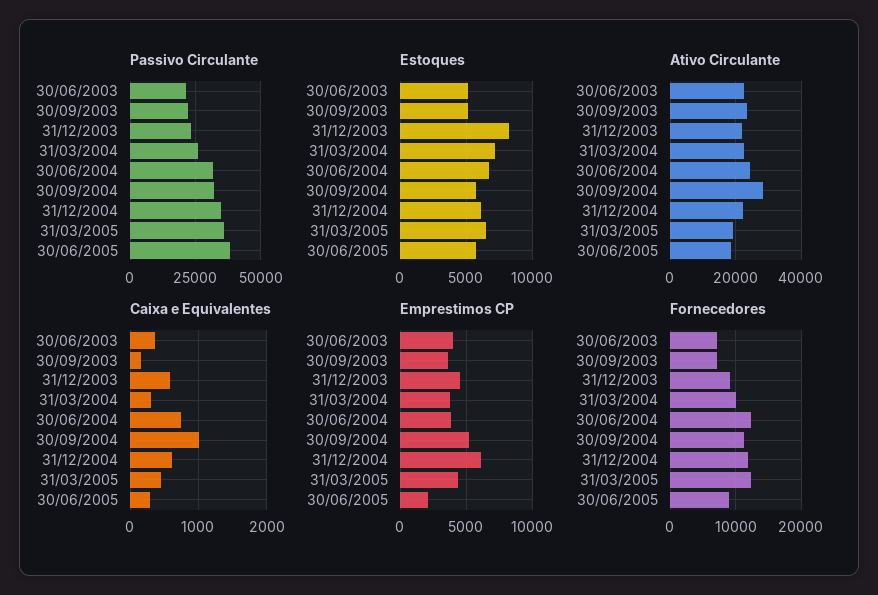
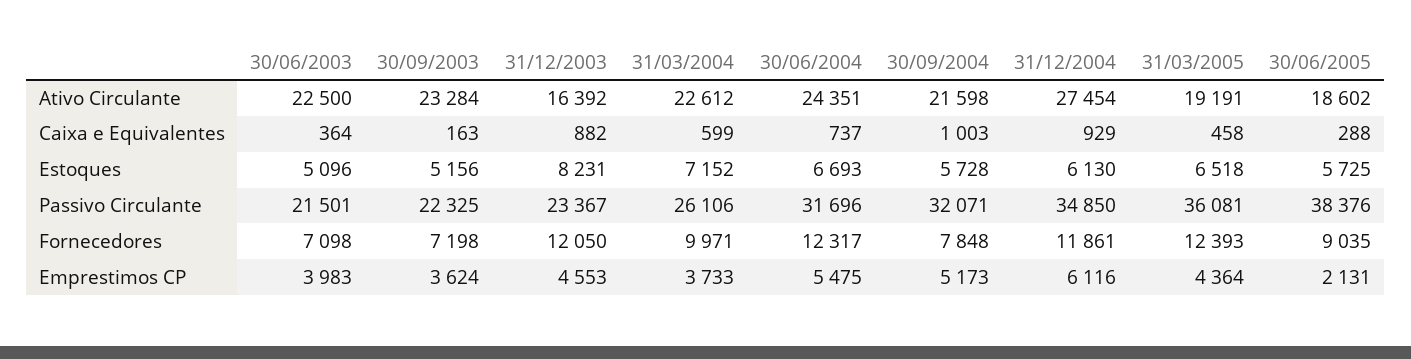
  {
    "Passivo Circulante": {
      "30/06/2003": 21501,
      "30/09/2003": 22325,
      "31/12/2003": 23367,
      "31/03/2004": 26106,
      "30/06/2004": 31696,
      "30/09/2004": 32071,
      "31/12/2004": 34850,
      "31/03/2005": 36081,
      "30/06/2005": 38376
    },
    "Estoques": {
      "30/06/2003": 5096,
      "30/09/2003": 5156,
      "31/12/2003": 8231,
      "31/03/2004": 7152,
      "30/06/2004": 6693,
      "30/09/2004": 5728,
      "31/12/2004": 6130,
      "31/03/2005": 6518,
      "30/06/2005": 5725
    },
    "Ativo Circulante": {
      "30/06/2003": 22500,
      "30/09/2003": 23284,
-     "31/12/2003": 22000,
+     "31/12/2003": 16392,
      "31/03/2004": 22612,
      "30/06/2004": 24351,
-     "30/09/2004": 28000,
+     "30/09/2004": 21598,
-     "31/12/2004": 22000,
+     "31/12/2004": 27454,
      "31/03/2005": 19191,
      "30/06/2005": 18602
    },
    "Caixa e Equivalentes": {
      "30/06/2003": 364,
      "30/09/2003": 163,
-     "31/12/2003": 600,
+     "31/12/2003": 882,
-     "31/03/2004": 300,
+     "31/03/2004": 599,
      "30/06/2004": 737,
      "30/09/2004": 1003,
-     "31/12/2004": 600,
+     "31/12/2004": 929,
      "31/03/2005": 458,
      "30/06/2005": 288
    },
    "Emprestimos CP": {
      "30/06/2003": 3983,
      "30/09/2003": 3624,
      "31/12/2003": 4553,
      "31/03/2004": 3733,
-     "30/06/2004": 4000,
+     "30/06/2004": 5475,
      "30/09/2004": 5173,
      "31/12/2004": 6116,
      "31/03/2005": 4364,
      "30/06/2005": 2131
    },
    "Fornecedores": {
      "30/06/2003": 7098,
      "30/09/2003": 7198,
-     "31/12/2003": 9000,
+     "31/12/2003": 12050,
      "31/03/2004": 9971,
      "30/06/2004": 12317,
-     "30/09/2004": 11000,
+     "30/09/2004": 7848,
      "31/12/2004": 11861,
      "31/03/2005": 12393,
      "30/06/2005": 9035
    }
  }

